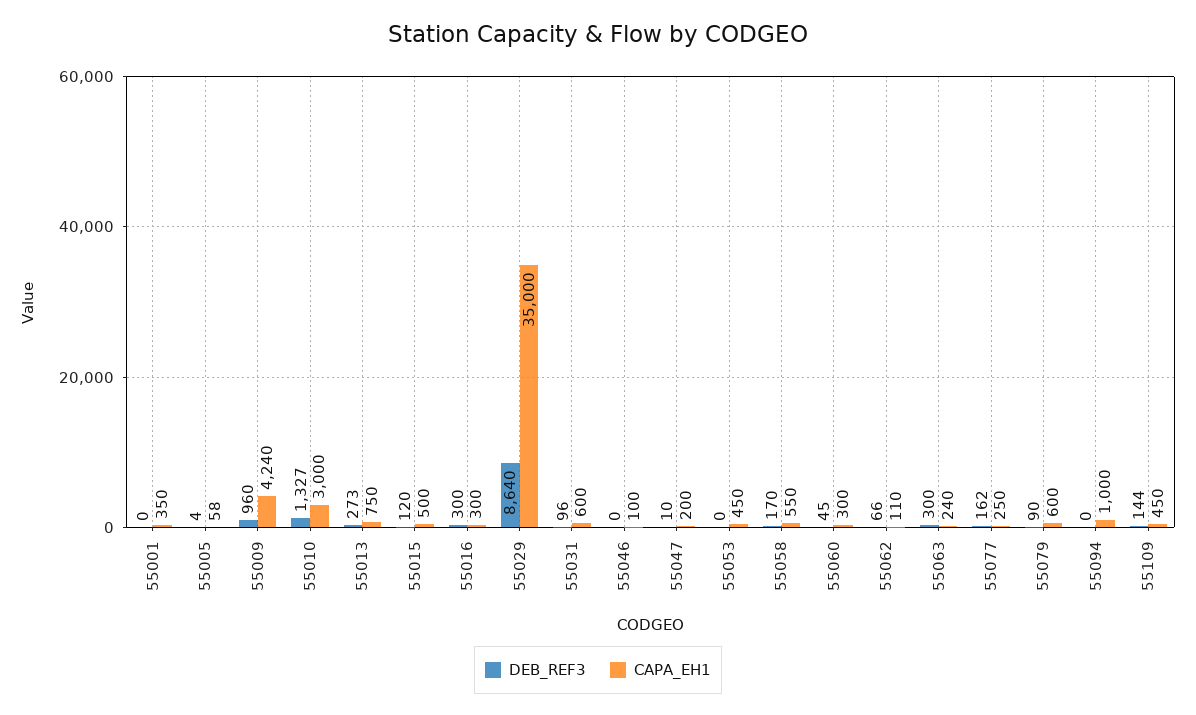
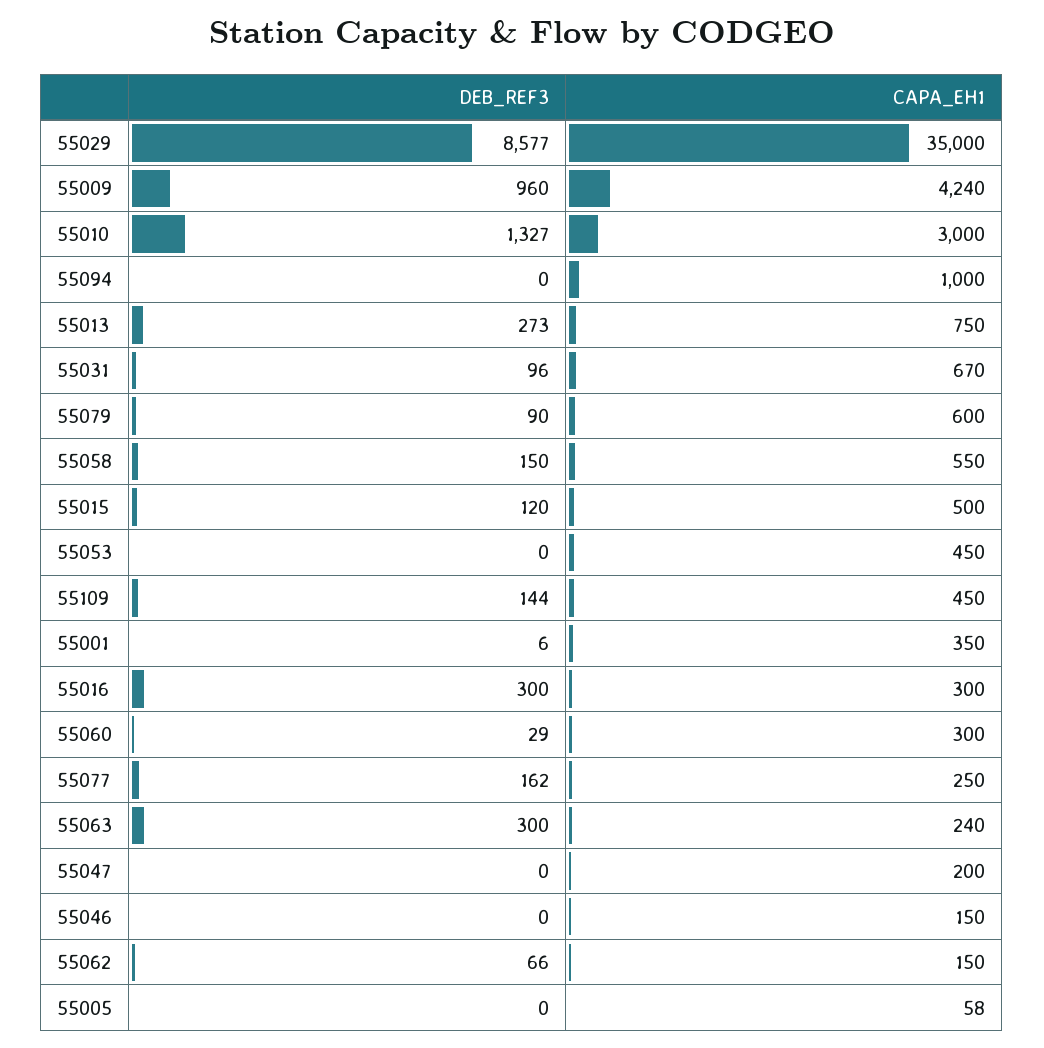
  {
    "DEB_REF3": {
-     "55001": 0,
+     "55001": 6,
-     "55005": 4,
+     "55005": 0,
      "55009": 960,
      "55010": 1327,
      "55013": 273,
      "55015": 120,
      "55016": 300,
-     "55029": 8640,
+     "55029": 8577,
      "55031": 96,
      "55046": 0,
-     "55047": 10,
+     "55047": 0,
      "55053": 0,
-     "55058": 170,
+     "55058": 150,
-     "55060": 45,
+     "55060": 29,
      "55062": 66,
      "55063": 300,
      "55077": 162,
      "55079": 90,
      "55094": 0,
      "55109": 144
    },
    "CAPA_EH1": {
      "55001": 350,
      "55005": 58,
      "55009": 4240,
      "55010": 3000,
      "55013": 750,
      "55015": 500,
      "55016": 300,
      "55029": 35000,
-     "55031": 600,
+     "55031": 670,
-     "55046": 100,
+     "55046": 150,
      "55047": 200,
      "55053": 450,
      "55058": 550,
      "55060": 300,
-     "55062": 110,
+     "55062": 150,
      "55063": 240,
      "55077": 250,
      "55079": 600,
      "55094": 1000,
      "55109": 450
    }
  }

